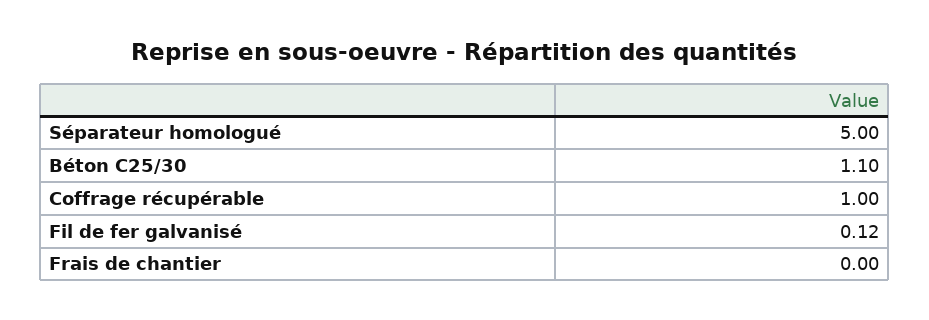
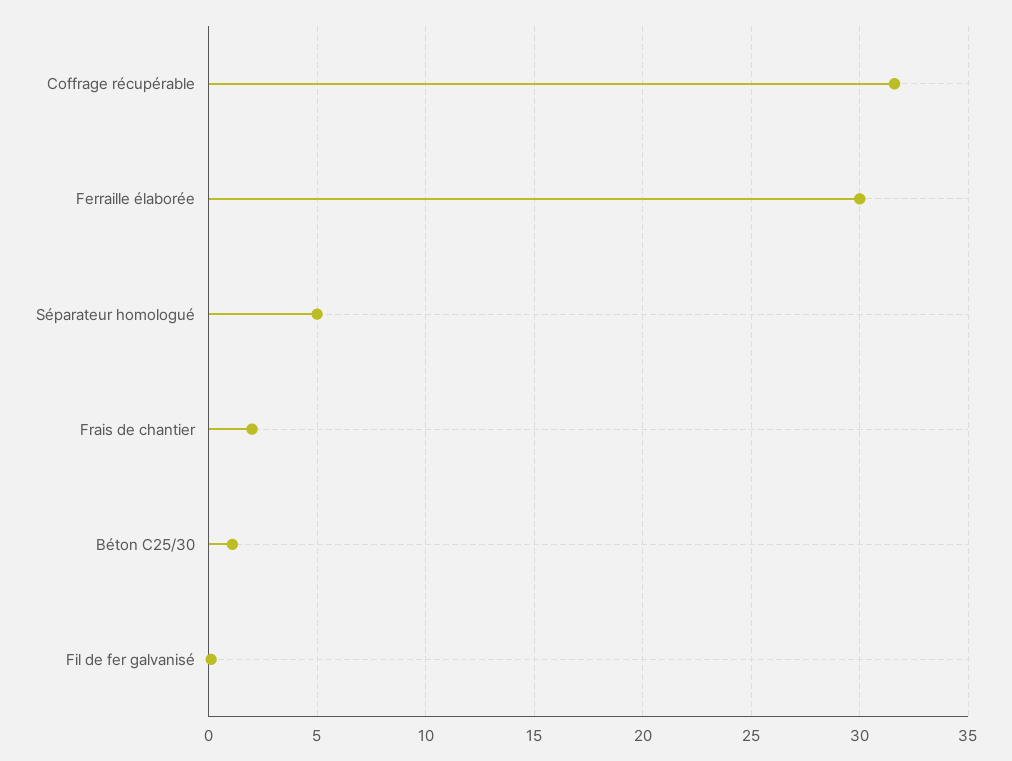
  {
    "Séparateur homologué": 5,
    "Béton C25/30": 1.1,
-   "Coffrage récupérable": 1,
+   "Coffrage récupérable": 31.5,
    "Fil de fer galvanisé": 0.12,
-   "Frais de chantier": 0
+   "Frais de chantier": 2,
+   "Ferraille élaborée": 30
  }

